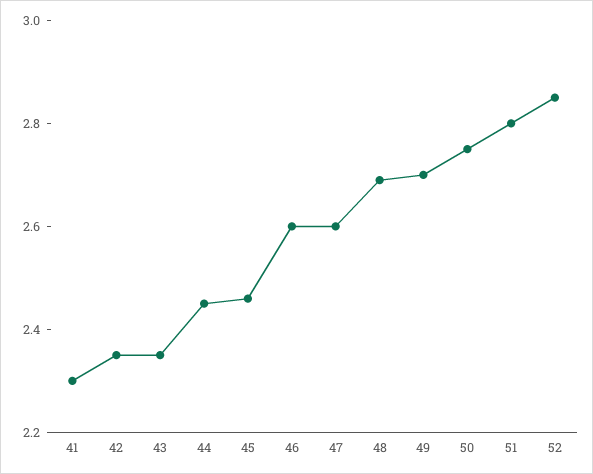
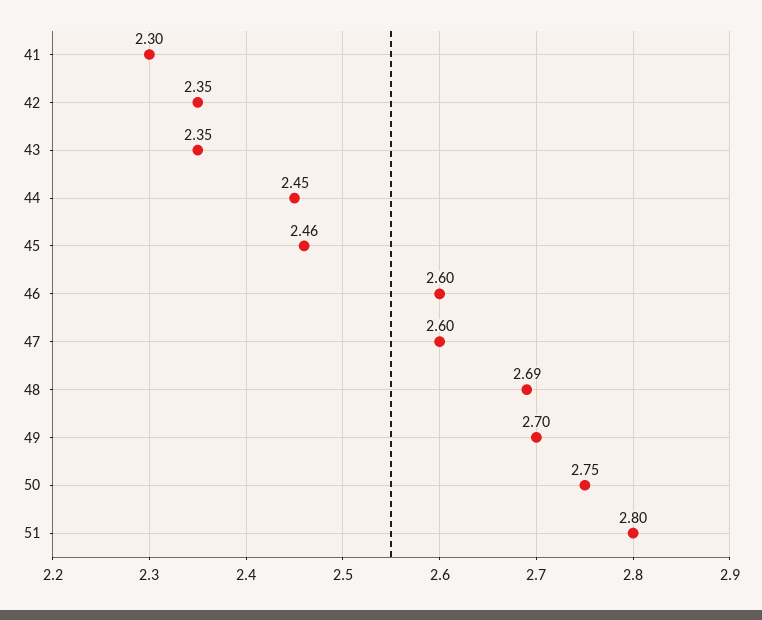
  {
    "41": 2.3,
    "42": 2.35,
    "43": 2.35,
    "44": 2.45,
    "45": 2.46,
    "46": 2.6,
    "47": 2.6,
    "48": 2.69,
    "49": 2.7,
    "50": 2.75,
-   "51": 2.8,
+   "51": 2.8
-   "52": 2.85
  }

